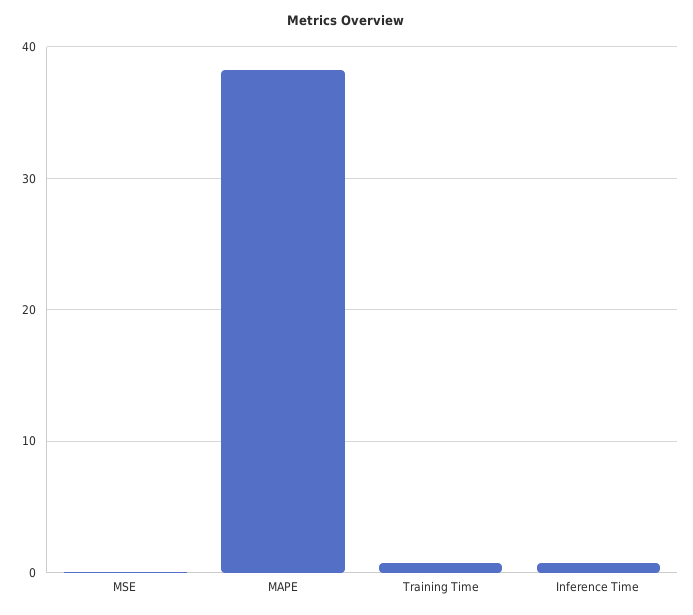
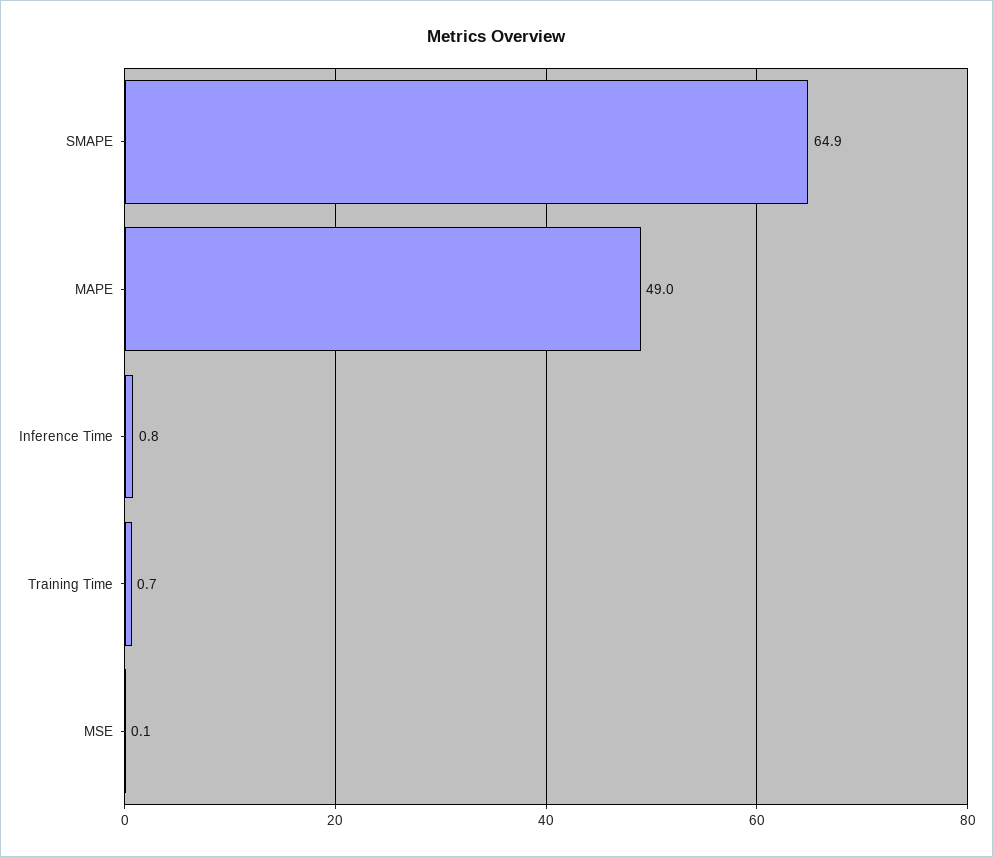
  {
    "MSE": 0.1,
-   "MAPE": 38,
+   "MAPE": 49,
    "Training Time": 0.7,
-   "Inference Time": 0.8
+   "Inference Time": 0.8,
+   "SMAPE": 64.9
  }

